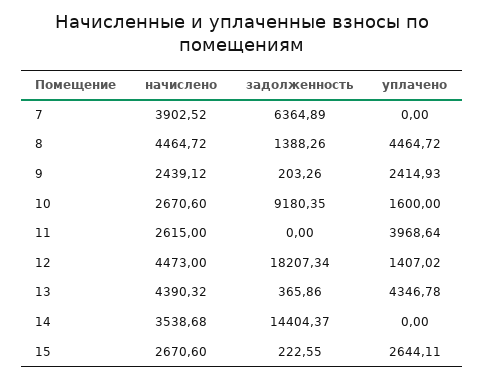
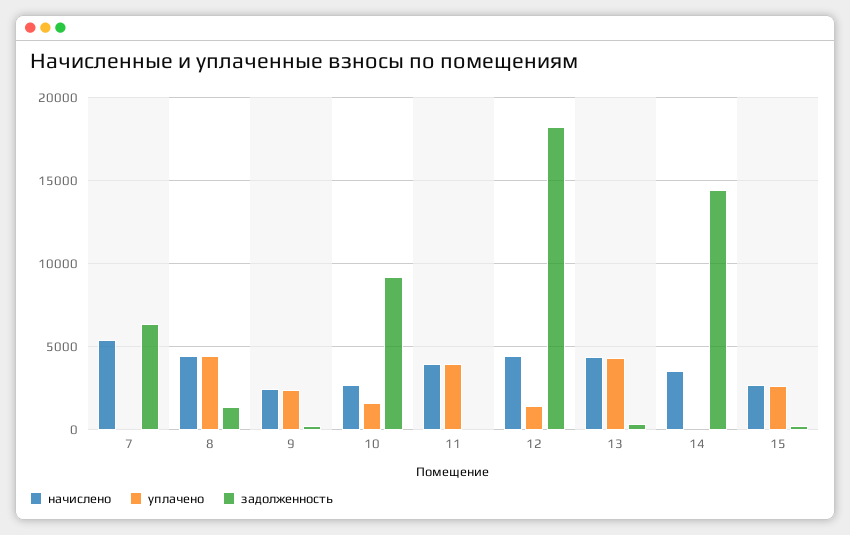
  {
    "начислено": {
-     "7": 3902.52,
+     "7": 5500,
      "8": 4464.72,
      "9": 2439.12,
      "10": 2670.6,
-     "11": 2615,
+     "11": 4000,
      "12": 4473,
      "13": 4390.32,
      "14": 3538.68,
      "15": 2670.6
    },
    "задолженность": {
      "7": 6364.89,
      "8": 1388.26,
      "9": 203.26,
      "10": 9180.35,
      "11": 0,
      "12": 18207.34,
      "13": 365.86,
      "14": 14404.37,
      "15": 222.55
    },
    "уплачено": {
      "7": 0,
      "8": 4464.72,
      "9": 2414.93,
      "10": 1600,
      "11": 3968.64,
      "12": 1407.02,
      "13": 4346.78,
      "14": 0,
      "15": 2644.11
    }
  }

